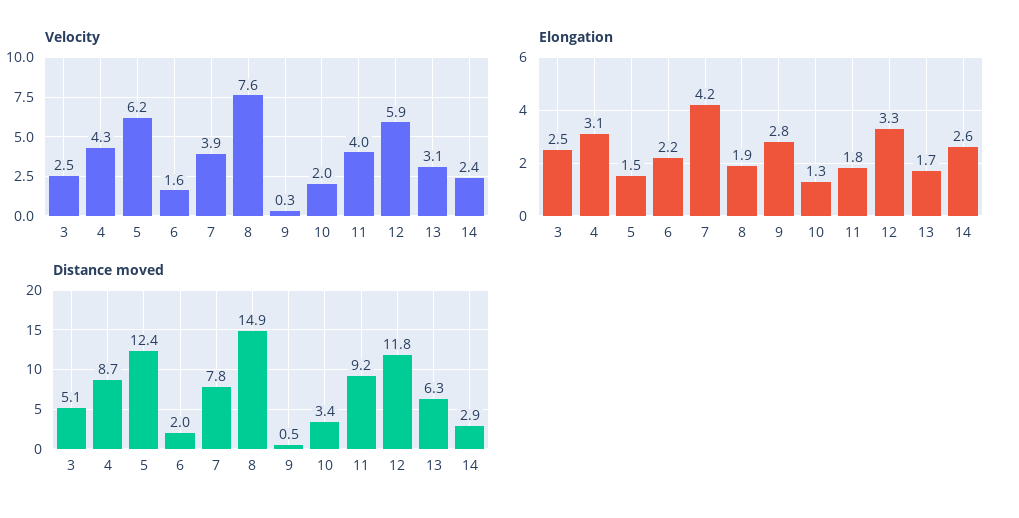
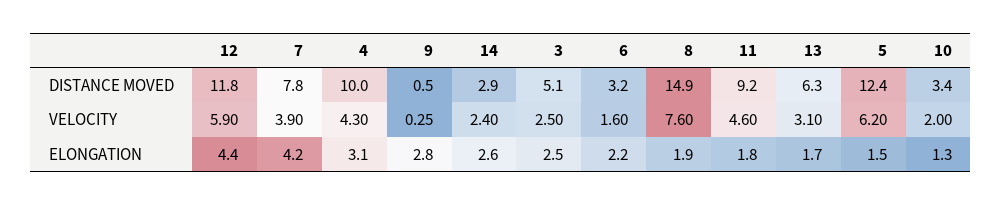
  {
    "Velocity": {
      "3": 2.5,
      "4": 4.3,
      "5": 6.2,
      "6": 1.6,
      "7": 3.9,
      "8": 7.6,
      "9": 0.25,
      "10": 2,
-     "11": 4,
+     "11": 4.6,
      "12": 5.9,
      "13": 3.1,
      "14": 2.4
    },
    "Elongation": {
      "3": 2.5,
      "4": 3.1,
      "5": 1.5,
      "6": 2.2,
      "7": 4.2,
      "8": 1.9,
      "9": 2.8,
      "10": 1.3,
      "11": 1.8,
-     "12": 3.3,
+     "12": 4.4,
      "13": 1.7,
      "14": 2.6
    },
    "Distance moved": {
      "3": 5.1,
-     "4": 8.7,
+     "4": 10,
      "5": 12.4,
-     "6": 2,
+     "6": 3.2,
      "7": 7.8,
      "8": 14.9,
      "9": 0.5,
      "10": 3.4,
      "11": 9.2,
      "12": 11.8,
      "13": 6.3,
      "14": 2.9
    }
  }

